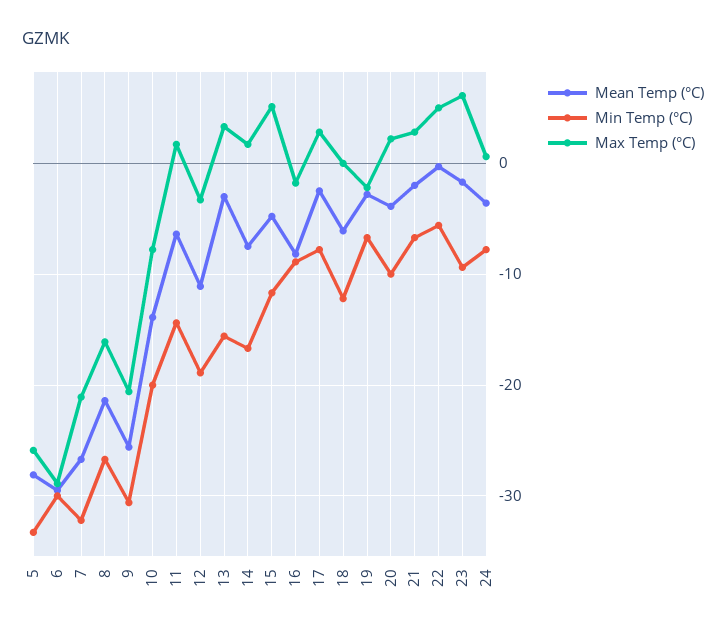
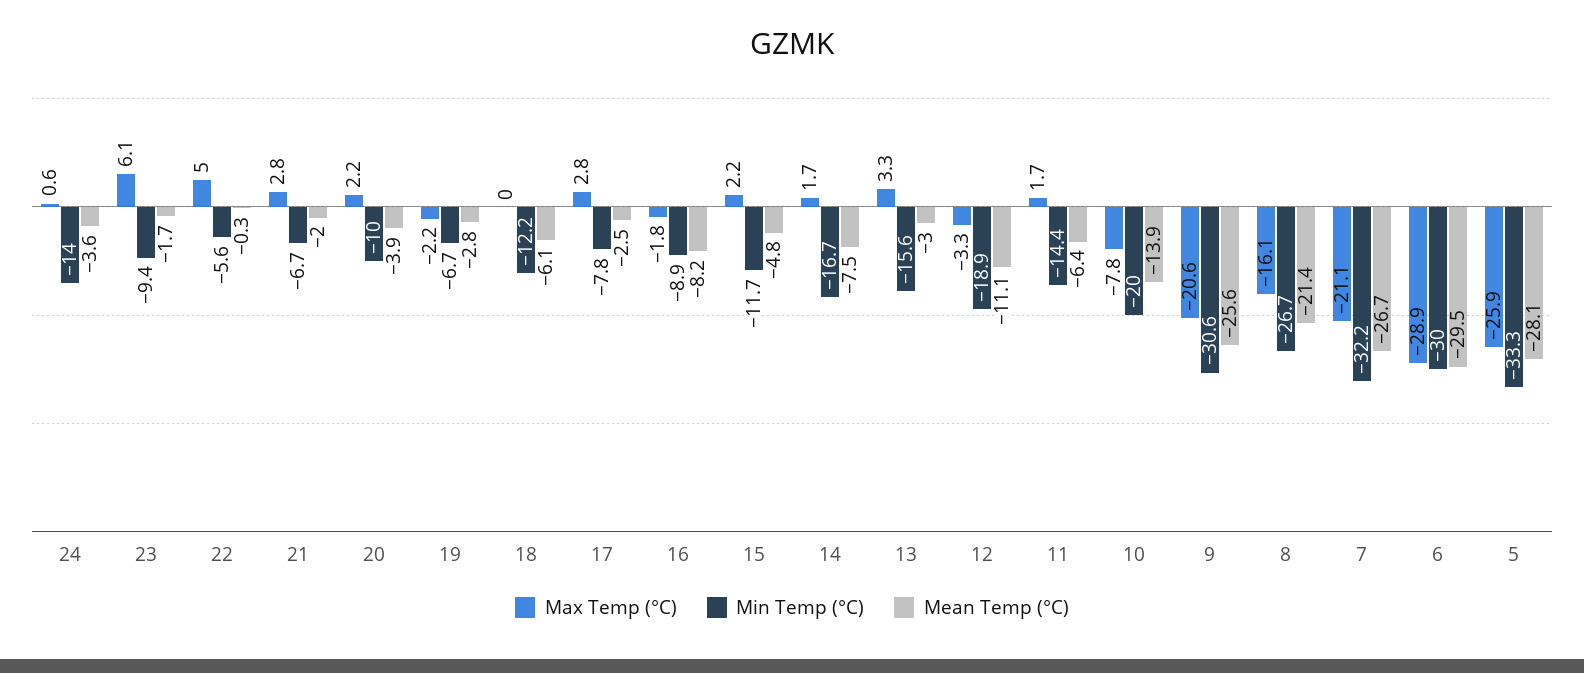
  {
    "Mean Temp (°C)": {
      "5": -28.1,
      "6": -29.5,
      "7": -26.7,
      "8": -21.4,
      "9": -25.6,
      "10": -13.9,
      "11": -6.4,
      "12": -11.1,
      "13": -3,
      "14": -7.5,
      "15": -4.8,
      "16": -8.2,
      "17": -2.5,
      "18": -6.1,
      "19": -2.8,
      "20": -3.9,
      "21": -2,
      "22": -0.3,
      "23": -1.7,
      "24": -3.6
    },
    "Min Temp (°C)": {
      "5": -33.3,
      "6": -30,
      "7": -32.2,
      "8": -26.7,
      "9": -30.6,
      "10": -20,
      "11": -14.4,
      "12": -18.9,
      "13": -15.6,
      "14": -16.7,
      "15": -11.7,
      "16": -8.9,
      "17": -7.8,
      "18": -12.2,
      "19": -6.7,
      "20": -10,
      "21": -6.7,
      "22": -5.6,
      "23": -9.4,
-     "24": -8
+     "24": -14
    },
    "Max Temp (°C)": {
      "5": -25.9,
      "6": -28.9,
      "7": -21.1,
      "8": -16.1,
      "9": -20.6,
      "10": -7.8,
      "11": 1.7,
      "12": -3.3,
      "13": 3.3,
      "14": 1.7,
-     "15": 5,
+     "15": 2.2,
      "16": -1.8,
      "17": 2.8,
      "18": 0,
      "19": -2.2,
      "20": 2.2,
      "21": 2.8,
      "22": 5,
      "23": 6.1,
      "24": 0.6
    }
  }

